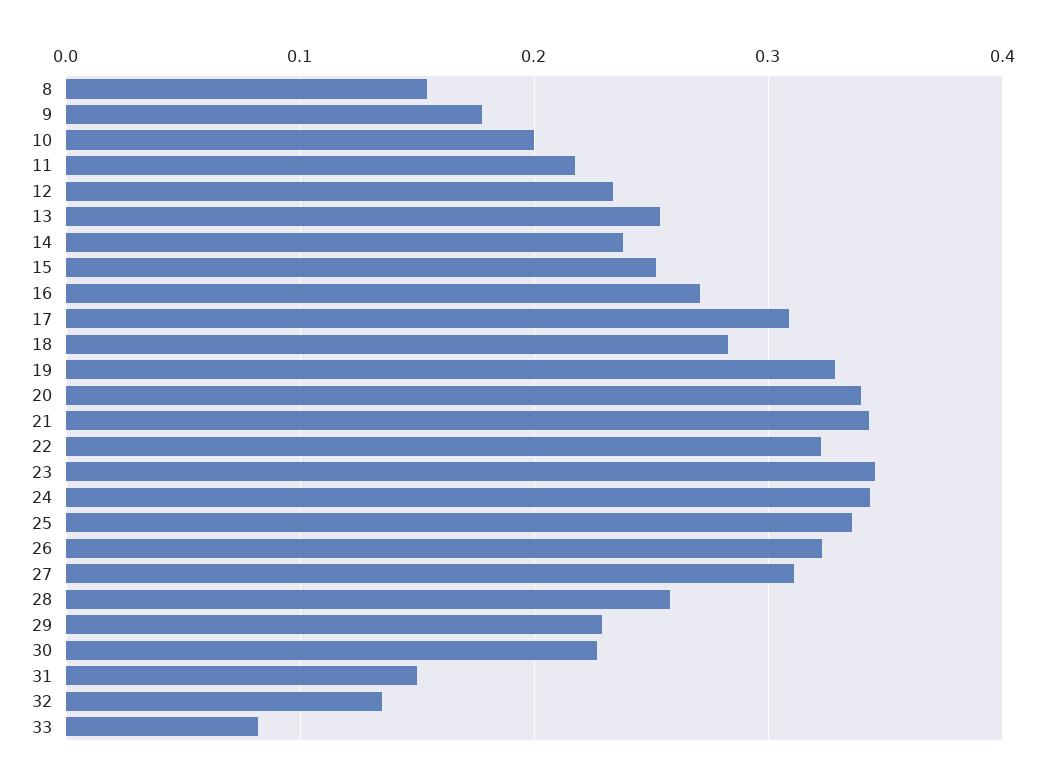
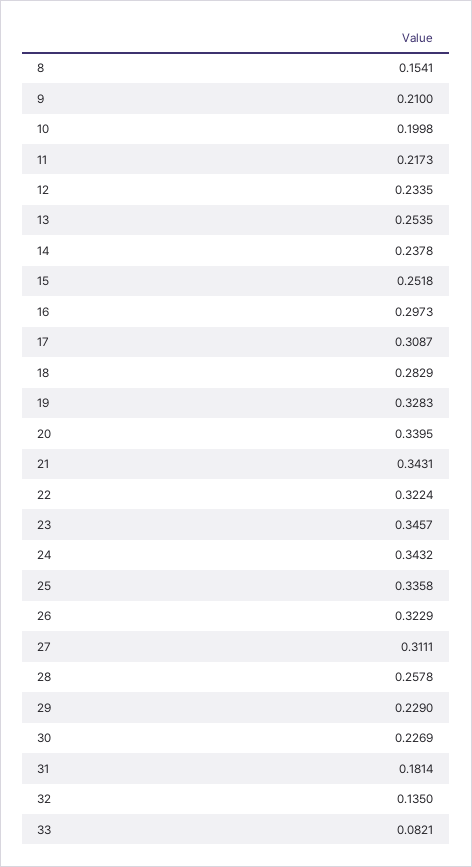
  {
    "8": 0.1541,
-   "9": 0.18,
+   "9": 0.21,
    "10": 0.1998,
    "11": 0.2173,
    "12": 0.2335,
    "13": 0.2535,
    "14": 0.2378,
    "15": 0.2518,
-   "16": 0.27,
+   "16": 0.2973,
    "17": 0.3087,
    "18": 0.2829,
    "19": 0.3283,
    "20": 0.3395,
    "21": 0.3431,
    "22": 0.3224,
    "23": 0.3457,
    "24": 0.3432,
    "25": 0.3358,
    "26": 0.3229,
    "27": 0.3111,
    "28": 0.2578,
    "29": 0.229,
    "30": 0.2269,
-   "31": 0.15,
+   "31": 0.1814,
    "32": 0.135,
    "33": 0.0821
  }

